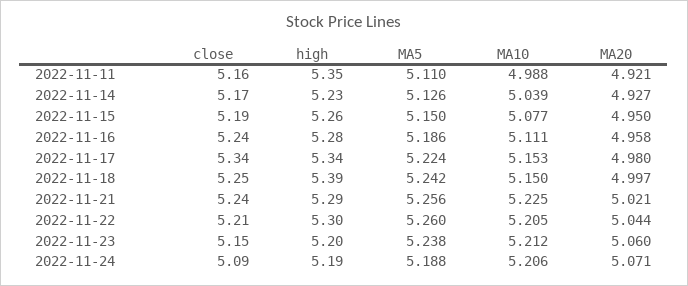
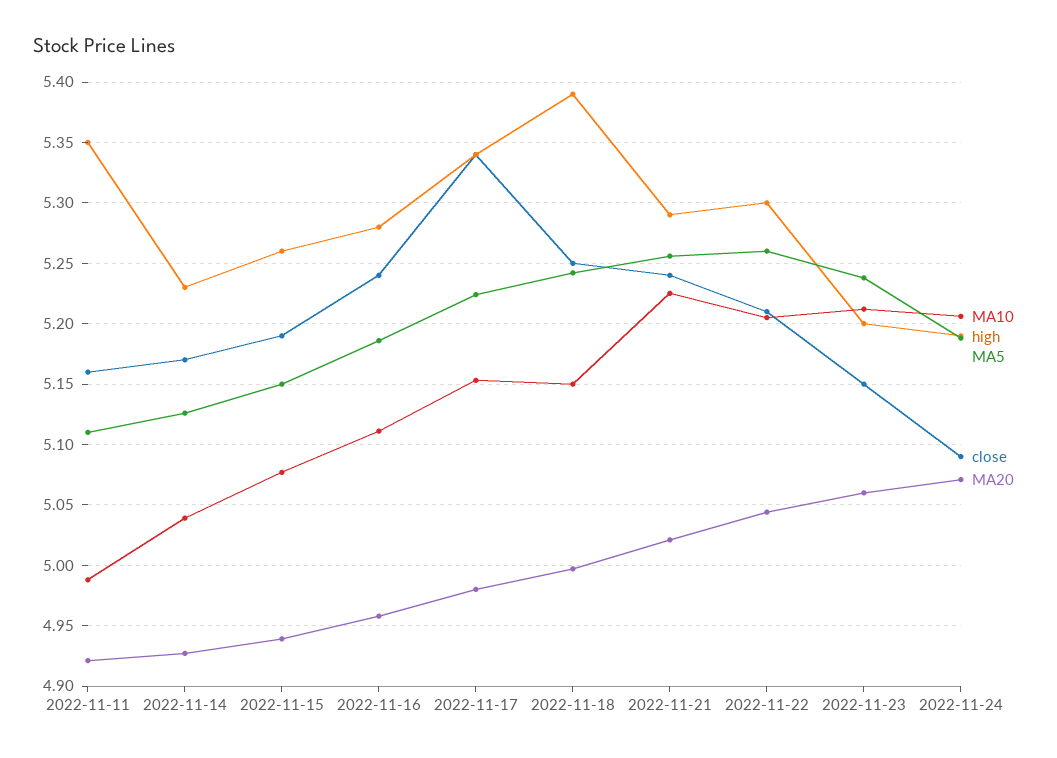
  {
    "close": {
      "2022-11-11": 5.16,
      "2022-11-14": 5.17,
      "2022-11-15": 5.19,
      "2022-11-16": 5.24,
      "2022-11-17": 5.34,
      "2022-11-18": 5.25,
      "2022-11-21": 5.24,
      "2022-11-22": 5.21,
      "2022-11-23": 5.15,
      "2022-11-24": 5.09
    },
    "high": {
      "2022-11-11": 5.35,
      "2022-11-14": 5.23,
      "2022-11-15": 5.26,
      "2022-11-16": 5.28,
      "2022-11-17": 5.34,
      "2022-11-18": 5.39,
      "2022-11-21": 5.29,
      "2022-11-22": 5.3,
      "2022-11-23": 5.2,
      "2022-11-24": 5.19
    },
    "MA5": {
      "2022-11-11": 5.11,
      "2022-11-14": 5.126,
      "2022-11-15": 5.15,
      "2022-11-16": 5.186,
      "2022-11-17": 5.224,
      "2022-11-18": 5.242,
      "2022-11-21": 5.256,
      "2022-11-22": 5.26,
      "2022-11-23": 5.238,
      "2022-11-24": 5.188
    },
    "MA10": {
      "2022-11-11": 4.988,
      "2022-11-14": 5.039,
      "2022-11-15": 5.077,
      "2022-11-16": 5.111,
      "2022-11-17": 5.153,
      "2022-11-18": 5.15,
      "2022-11-21": 5.225,
      "2022-11-22": 5.205,
      "2022-11-23": 5.212,
      "2022-11-24": 5.206
    },
    "MA20": {
      "2022-11-11": 4.921,
      "2022-11-14": 4.927,
-     "2022-11-15": 4.95,
+     "2022-11-15": 4.94,
      "2022-11-16": 4.958,
      "2022-11-17": 4.98,
      "2022-11-18": 4.997,
      "2022-11-21": 5.021,
      "2022-11-22": 5.044,
      "2022-11-23": 5.06,
      "2022-11-24": 5.071
    }
  }

